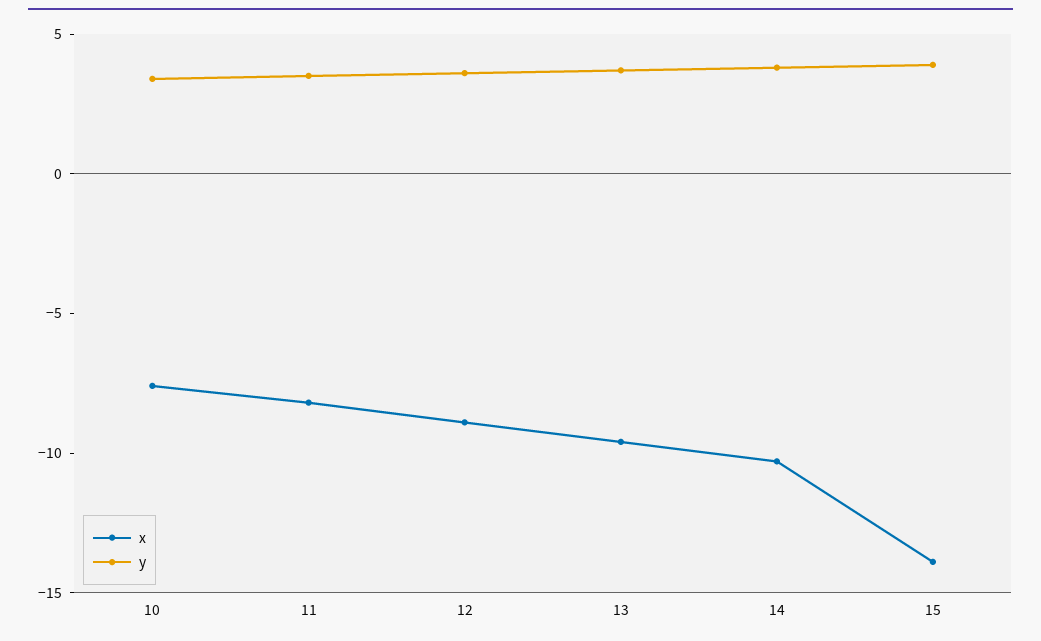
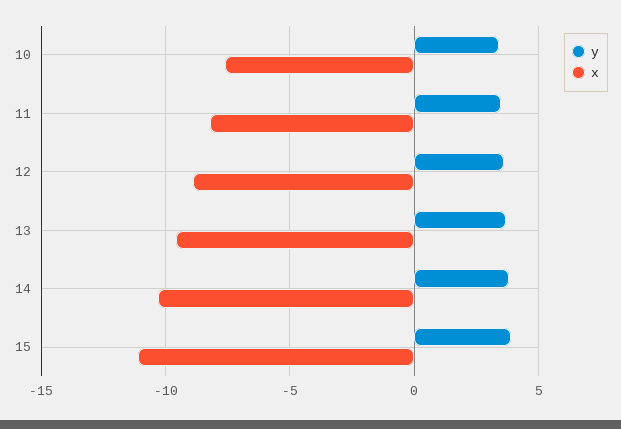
  {
    "x": {
      "10": -7.5,
      "11": -8,
      "12": -9,
      "13": -9.5,
      "14": -10.5,
-     "15": -14
+     "15": -11
    },
    "y": {
      "10": 3.5,
      "11": 3.5,
      "12": 3.5,
      "13": 3.5,
      "14": 4,
      "15": 4
    }
  }

